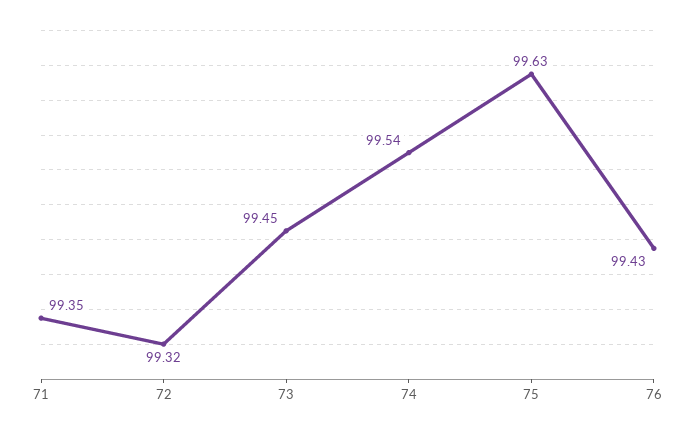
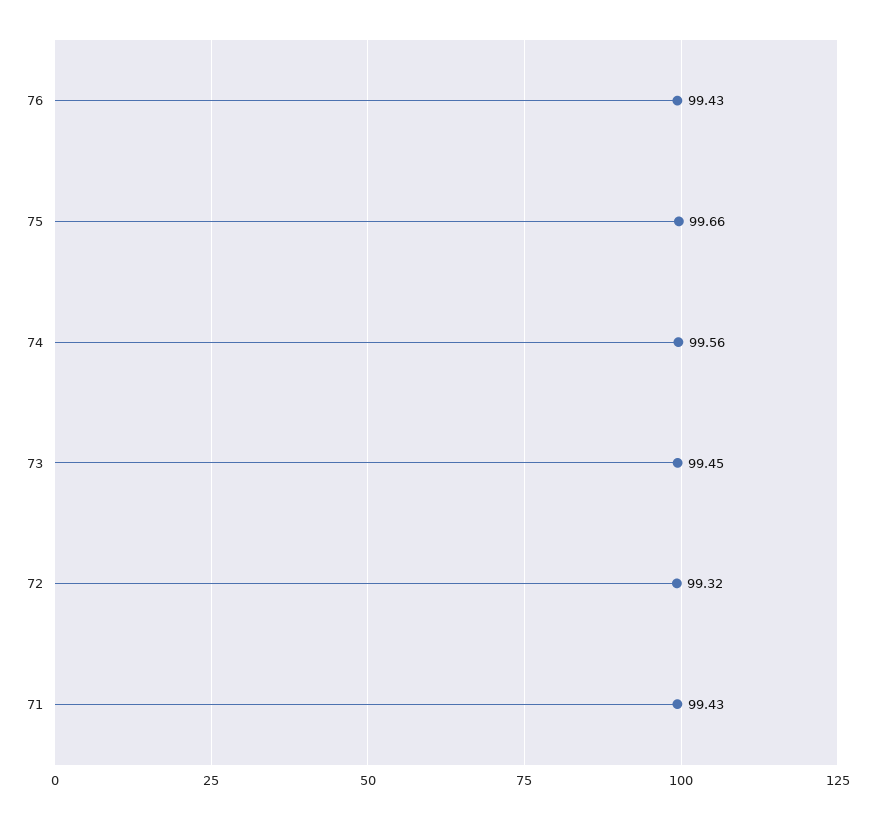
  {
-   "71": 99.35,
+   "71": 99.43,
    "72": 99.32,
    "73": 99.45,
-   "74": 99.54,
+   "74": 99.56,
-   "75": 99.63,
+   "75": 99.66,
    "76": 99.43
  }

